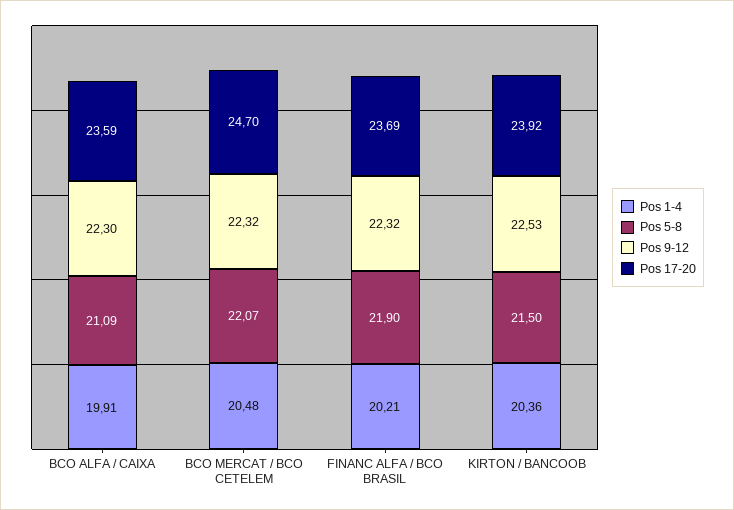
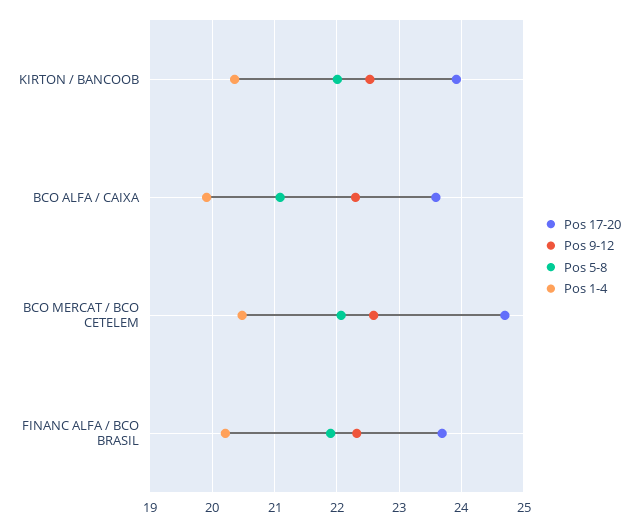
  {
    "Pos 1-4": {
      "BCO ALFA / CAIXA": 19.91,
      "BCO MERCAT / BCO CETELEM": 20.48,
      "FINANC ALFA / BCO BRASIL": 20.21,
      "KIRTON / BANCOOB": 20.36
    },
    "Pos 5-8": {
      "BCO ALFA / CAIXA": 21.09,
      "BCO MERCAT / BCO CETELEM": 22.07,
      "FINANC ALFA / BCO BRASIL": 21.9,
-     "KIRTON / BANCOOB": 21.5
+     "KIRTON / BANCOOB": 22
    },
    "Pos 9-12": {
      "BCO ALFA / CAIXA": 22.3,
-     "BCO MERCAT / BCO CETELEM": 22.32,
+     "BCO MERCAT / BCO CETELEM": 22.6,
      "FINANC ALFA / BCO BRASIL": 22.32,
      "KIRTON / BANCOOB": 22.53
    },
    "Pos 17-20": {
      "BCO ALFA / CAIXA": 23.59,
      "BCO MERCAT / BCO CETELEM": 24.7,
      "FINANC ALFA / BCO BRASIL": 23.69,
      "KIRTON / BANCOOB": 23.92
    }
  }

